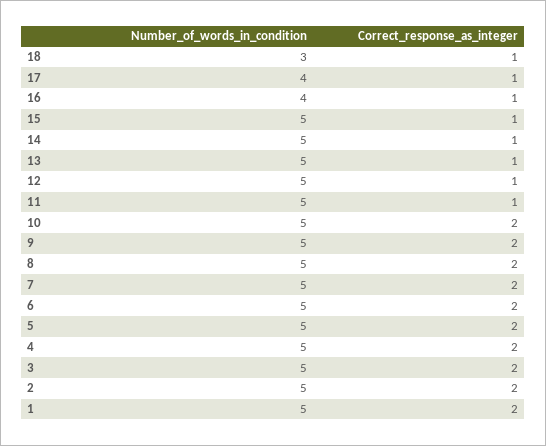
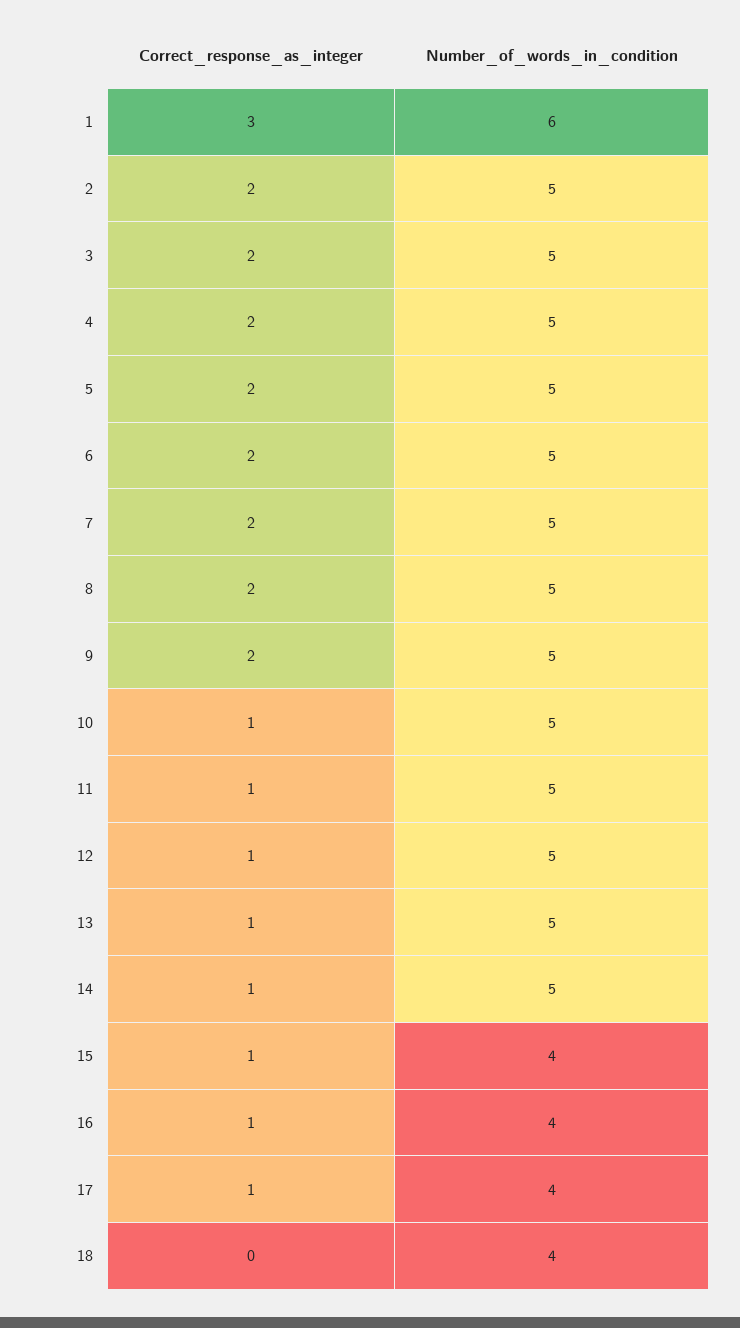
  {
    "Number_of_words_in_condition": {
-     "18": 3,
+     "18": 4,
      "17": 4,
      "16": 4,
-     "15": 5,
+     "15": 4,
      "14": 5,
      "13": 5,
      "12": 5,
      "11": 5,
      "10": 5,
      "9": 5,
      "8": 5,
      "7": 5,
      "6": 5,
      "5": 5,
      "4": 5,
      "3": 5,
      "2": 5,
-     "1": 5
+     "1": 6
    },
    "Correct_response_as_integer": {
-     "18": 1,
+     "18": 0,
      "17": 1,
      "16": 1,
      "15": 1,
      "14": 1,
      "13": 1,
      "12": 1,
      "11": 1,
-     "10": 2,
+     "10": 1,
      "9": 2,
      "8": 2,
      "7": 2,
      "6": 2,
      "5": 2,
      "4": 2,
      "3": 2,
      "2": 2,
-     "1": 2
+     "1": 3
    }
  }

